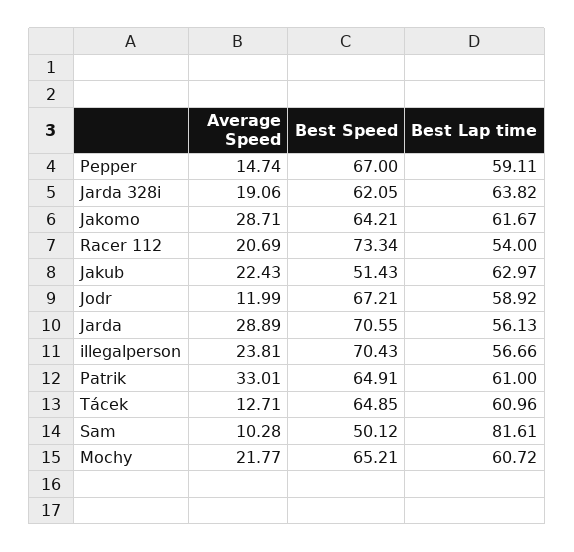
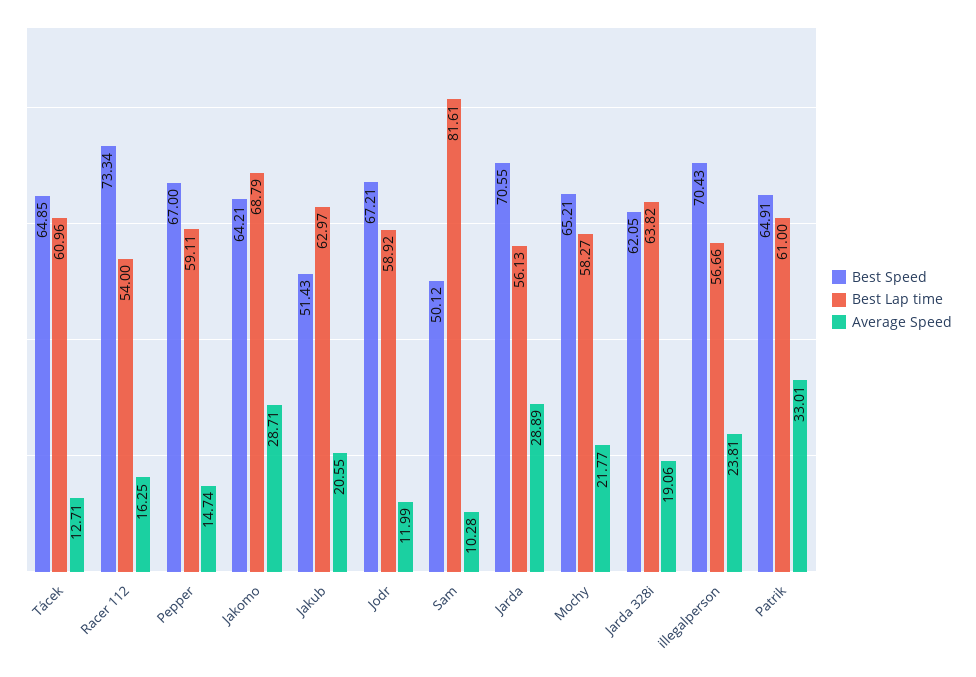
  {
    "Average Speed": {
      "Pepper": 14.74,
      "Jarda 328i": 19.06,
      "Jakomo": 28.71,
-     "Racer 112": 20.69,
+     "Racer 112": 16.25,
-     "Jakub": 22.43,
+     "Jakub": 20.55,
      "Jodr": 11.99,
      "Jarda": 28.89,
      "illegalperson": 23.81,
      "Patrik": 33.01,
      "Tácek": 12.71,
      "Sam": 10.28,
      "Mochy": 21.77
    },
    "Best Speed": {
      "Pepper": 67,
      "Jarda 328i": 62.05,
      "Jakomo": 64.21,
      "Racer 112": 73.34,
      "Jakub": 51.43,
      "Jodr": 67.21,
      "Jarda": 70.55,
      "illegalperson": 70.43,
      "Patrik": 64.91,
      "Tácek": 64.85,
      "Sam": 50.12,
      "Mochy": 65.21
    },
    "Best Lap time": {
      "Pepper": 59.11,
      "Jarda 328i": 63.82,
-     "Jakomo": 61.67,
+     "Jakomo": 68.79,
      "Racer 112": 54,
      "Jakub": 62.97,
      "Jodr": 58.92,
      "Jarda": 56.13,
      "illegalperson": 56.66,
      "Patrik": 61,
      "Tácek": 60.96,
      "Sam": 81.61,
-     "Mochy": 60.72
+     "Mochy": 58.27
    }
  }

